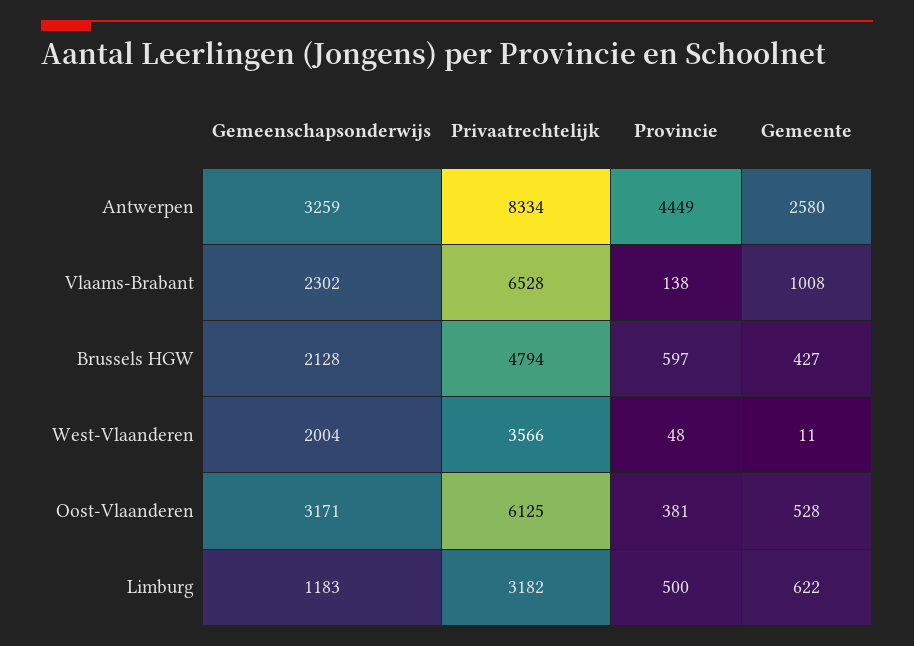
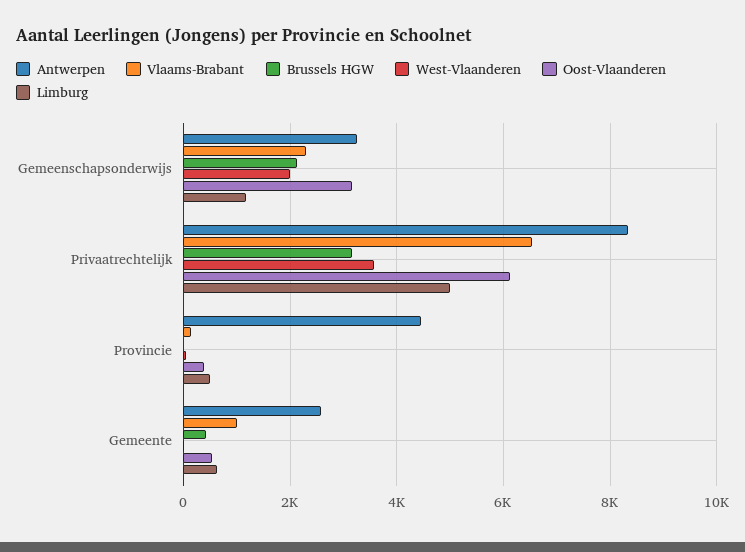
  {
    "Antwerpen": {
      "Gemeenschapsonderwijs": 3259,
      "Privaatrechtelijk": 8334,
      "Provincie": 4449,
      "Gemeente": 2580
    },
    "Vlaams-Brabant": {
      "Gemeenschapsonderwijs": 2302,
      "Privaatrechtelijk": 6528,
      "Provincie": 138,
      "Gemeente": 1008
    },
    "Brussels HGW": {
      "Gemeenschapsonderwijs": 2128,
-     "Privaatrechtelijk": 4794,
+     "Privaatrechtelijk": 3200,
-     "Provincie": 597,
+     "Provincie": 0,
      "Gemeente": 427
    },
    "West-Vlaanderen": {
      "Gemeenschapsonderwijs": 2004,
      "Privaatrechtelijk": 3566,
      "Provincie": 48,
      "Gemeente": 11
    },
    "Oost-Vlaanderen": {
      "Gemeenschapsonderwijs": 3171,
      "Privaatrechtelijk": 6125,
      "Provincie": 381,
      "Gemeente": 528
    },
    "Limburg": {
      "Gemeenschapsonderwijs": 1183,
-     "Privaatrechtelijk": 3182,
+     "Privaatrechtelijk": 5000,
      "Provincie": 500,
      "Gemeente": 622
    }
  }

